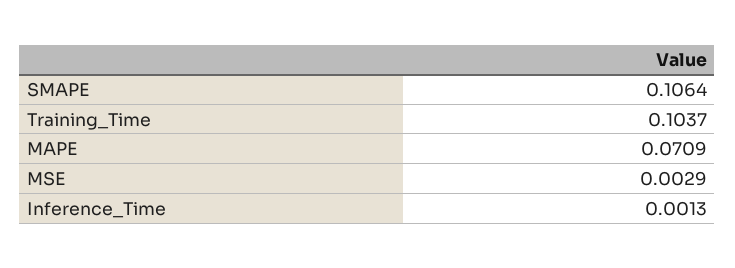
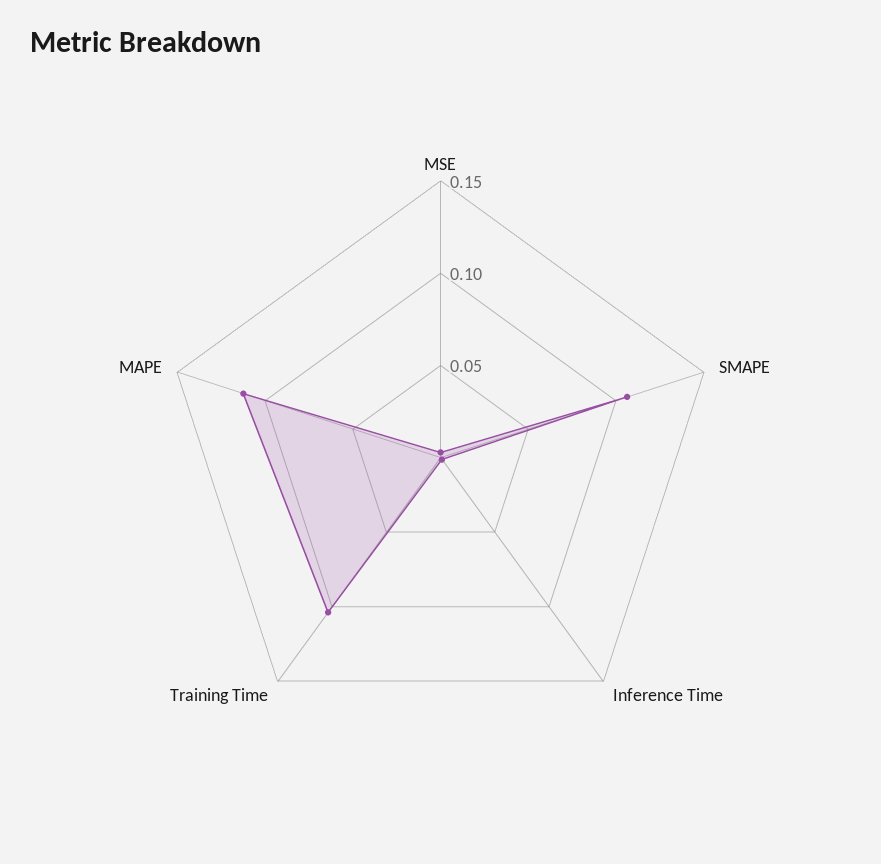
  {
    "SMAPE": 0.1064,
    "Training_Time": 0.1037,
-   "MAPE": 0.0709,
+   "MAPE": 0.11,
    "MSE": 0.0029,
    "Inference_Time": 0.0013
  }

